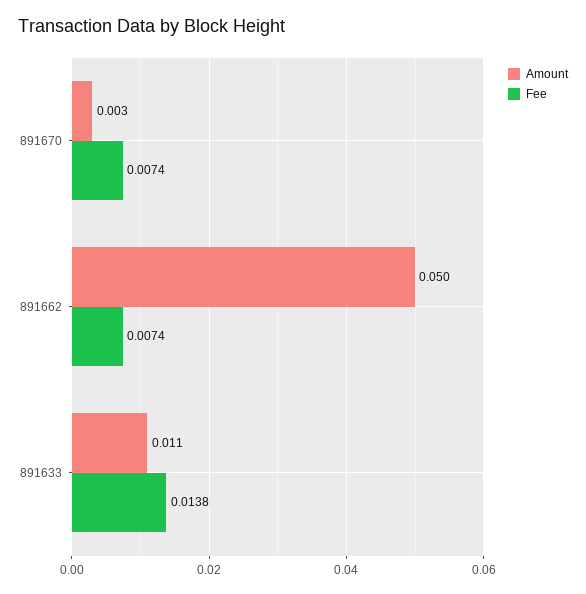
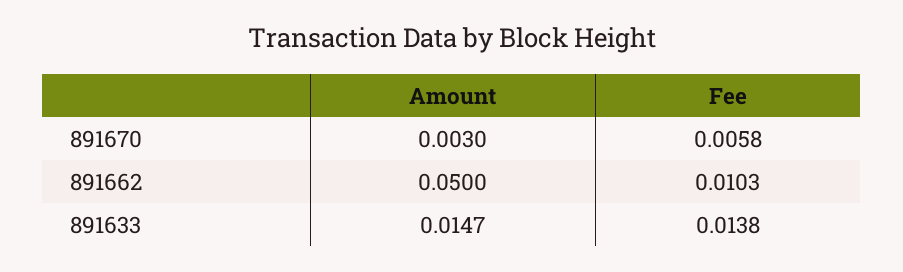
  {
    "Amount": {
      "891670": 0.003,
      "891662": 0.05,
-     "891633": 0.011
+     "891633": 0.0147
    },
    "Fee": {
-     "891670": 0.0074,
+     "891670": 0.0058,
-     "891662": 0.0074,
+     "891662": 0.0103,
      "891633": 0.0138
    }
  }

